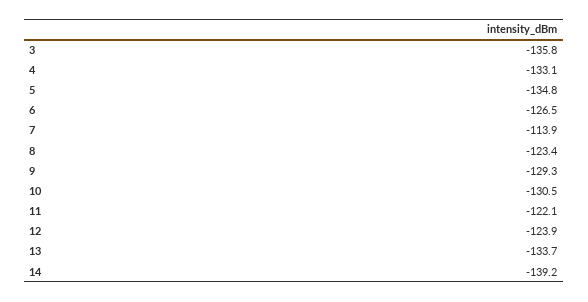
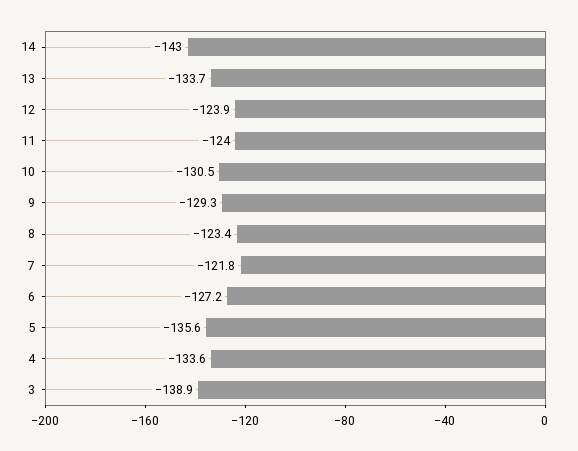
  {
-   "3": -135.8,
+   "3": -138.9,
-   "4": -133.1,
+   "4": -133.6,
-   "5": -134.8,
+   "5": -135.6,
-   "6": -126.5,
+   "6": -127.2,
-   "7": -113.9,
+   "7": -121.8,
    "8": -123.4,
    "9": -129.3,
    "10": -130.5,
-   "11": -122.1,
+   "11": -124,
    "12": -123.9,
    "13": -133.7,
-   "14": -139.2
+   "14": -143
  }

